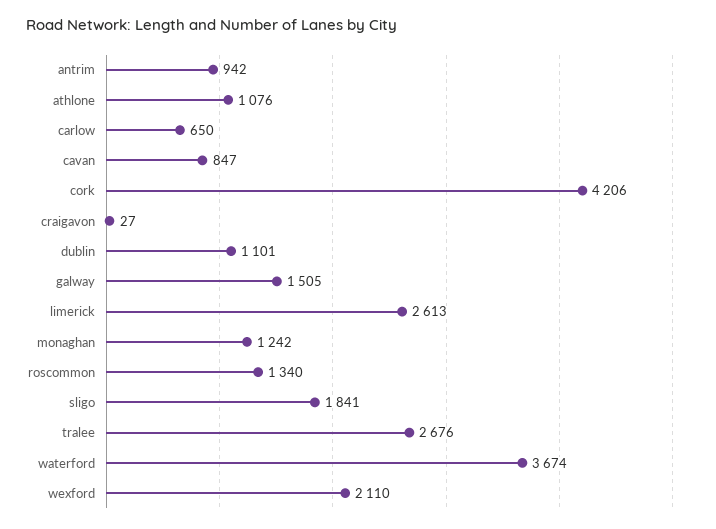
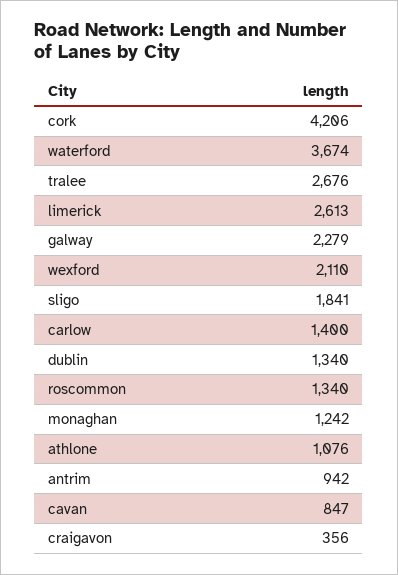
  {
    "antrim": 942,
    "athlone": 1076,
-   "carlow": 650,
+   "carlow": 1400,
    "cavan": 847,
    "cork": 4206,
-   "craigavon": 27,
+   "craigavon": 356,
-   "dublin": 1101,
+   "dublin": 1340,
-   "galway": 1505,
+   "galway": 2279,
    "limerick": 2613,
    "monaghan": 1242,
    "roscommon": 1340,
    "sligo": 1841,
    "tralee": 2676,
    "waterford": 3674,
    "wexford": 2110
  }

